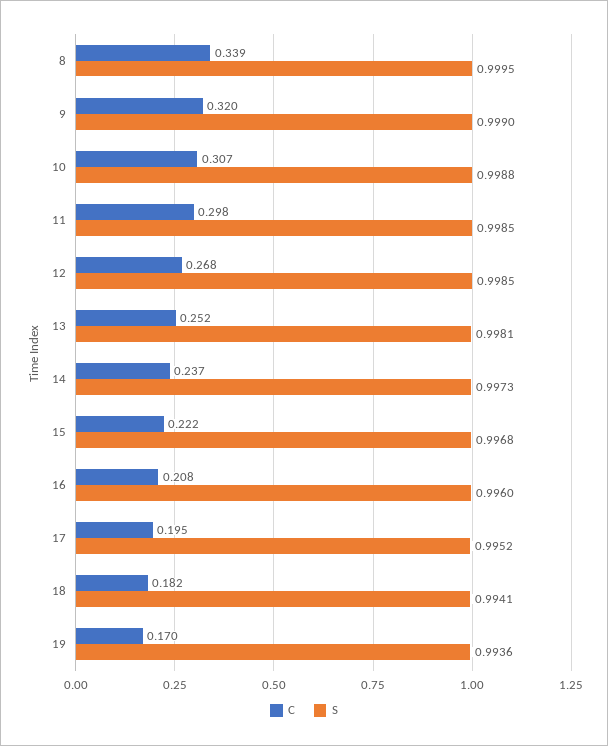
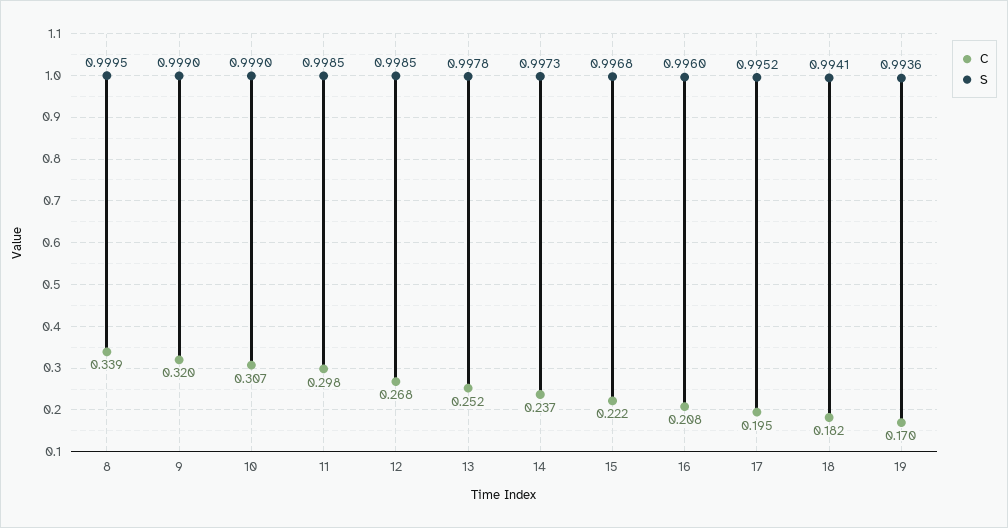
  {
    "C": {
      "8": 0.339,
      "9": 0.32,
      "10": 0.307,
      "11": 0.298,
      "12": 0.268,
      "13": 0.252,
      "14": 0.237,
      "15": 0.222,
      "16": 0.208,
      "17": 0.195,
      "18": 0.182,
      "19": 0.17
    },
    "S": {
      "8": 0.9995,
      "9": 0.999,
-     "10": 0.9988,
+     "10": 0.999,
      "11": 0.9985,
      "12": 0.9985,
-     "13": 0.9981,
+     "13": 0.9978,
      "14": 0.9973,
      "15": 0.9968,
      "16": 0.996,
      "17": 0.9952,
      "18": 0.9941,
      "19": 0.9936
    }
  }

